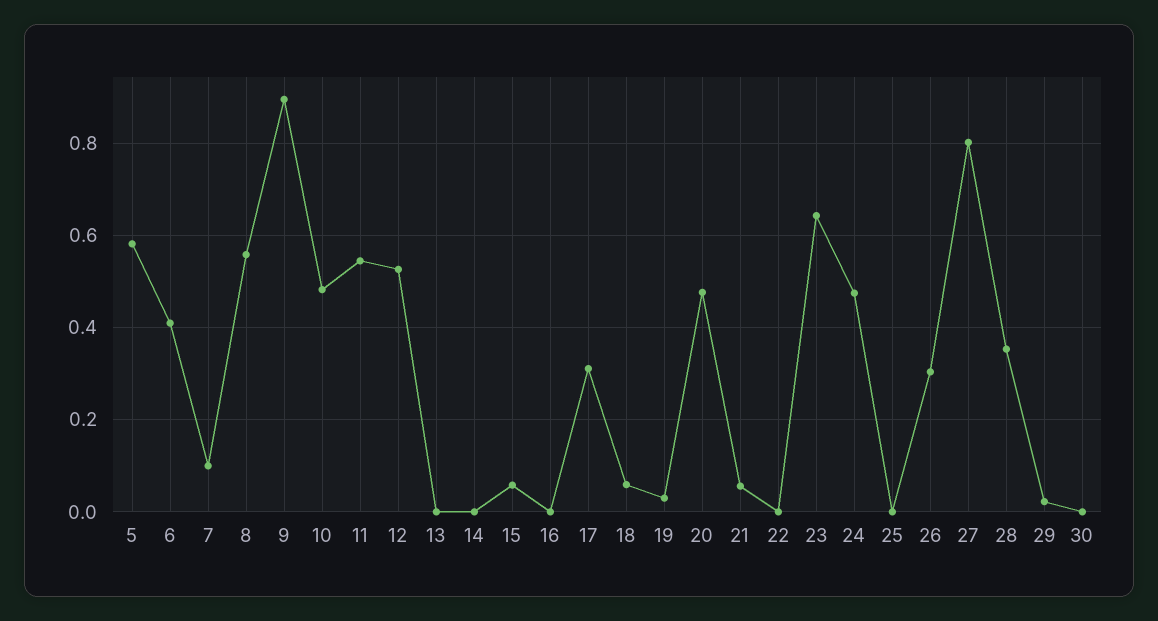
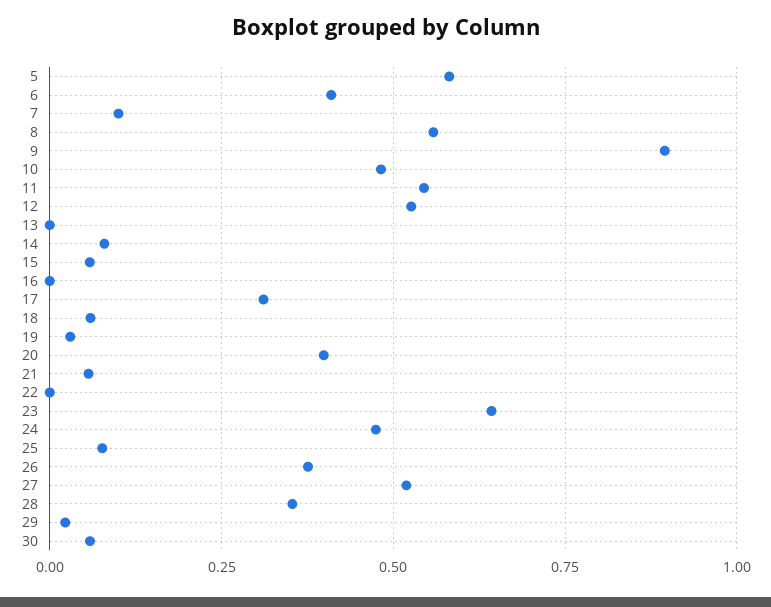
  {
    "5": 0.58,
    "6": 0.4,
    "7": 0.1,
    "8": 0.56,
    "9": 0.9,
    "10": 0.48,
    "11": 0.54,
    "12": 0.52,
    "13": 0,
-   "14": 0,
+   "14": 0.075,
    "15": 0.06,
    "16": 0,
    "17": 0.32,
    "18": 0.06,
    "19": 0.02,
-   "20": 0.48,
+   "20": 0.4,
    "21": 0.06,
    "22": 0,
    "23": 0.64,
    "24": 0.48,
-   "25": 0,
+   "25": 0.075,
-   "26": 0.3,
+   "26": 0.375,
-   "27": 0.8,
+   "27": 0.525,
    "28": 0.36,
    "29": 0.02,
-   "30": 0
+   "30": 0.05
  }

